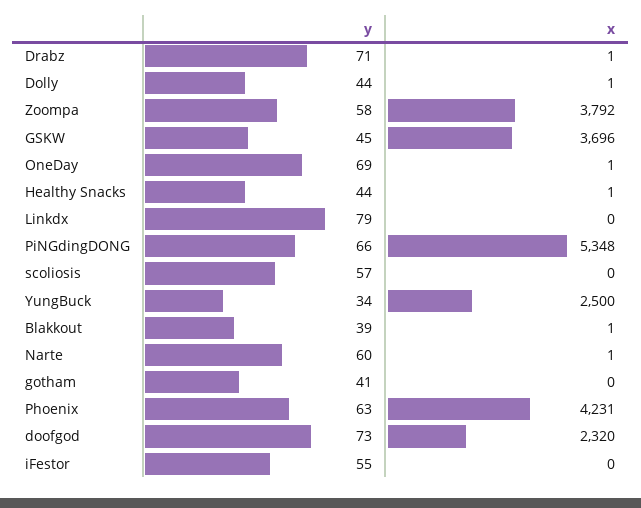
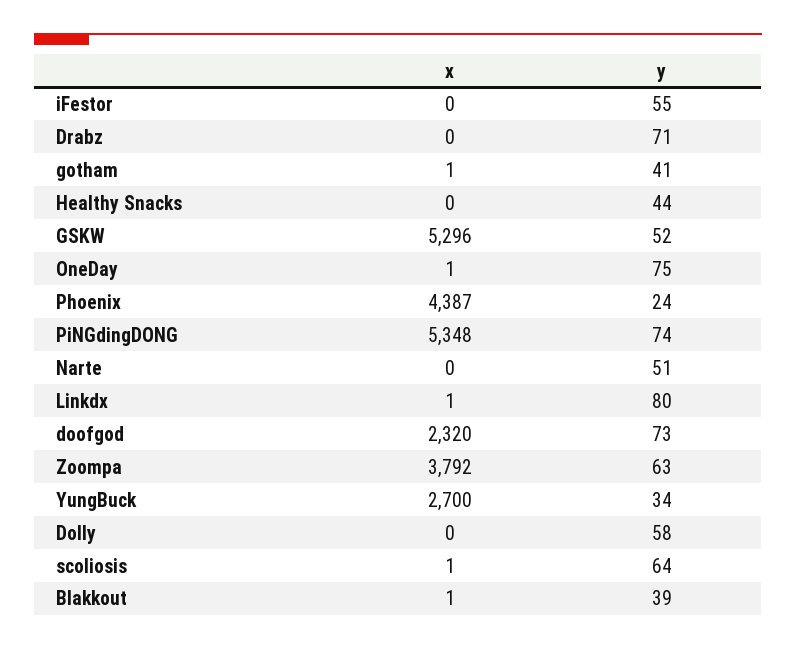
  {
    "y": {
      "Drabz": 71,
-     "Dolly": 44,
+     "Dolly": 58,
-     "Zoompa": 58,
+     "Zoompa": 63,
-     "GSKW": 45,
+     "GSKW": 52,
-     "OneDay": 69,
+     "OneDay": 75,
      "Healthy Snacks": 44,
-     "Linkdx": 79,
+     "Linkdx": 80,
-     "PiNGdingDONG": 66,
+     "PiNGdingDONG": 74,
-     "scoliosis": 57,
+     "scoliosis": 64,
      "YungBuck": 34,
      "Blakkout": 39,
-     "Narte": 60,
+     "Narte": 51,
      "gotham": 41,
-     "Phoenix": 63,
+     "Phoenix": 24,
      "doofgod": 73,
      "iFestor": 55
    },
    "x": {
-     "Drabz": 1,
+     "Drabz": 0,
-     "Dolly": 1,
+     "Dolly": 0,
      "Zoompa": 3792,
-     "GSKW": 3696,
+     "GSKW": 5296,
      "OneDay": 1,
-     "Healthy Snacks": 1,
+     "Healthy Snacks": 0,
-     "Linkdx": 0,
+     "Linkdx": 1,
      "PiNGdingDONG": 5348,
-     "scoliosis": 0,
+     "scoliosis": 1,
-     "YungBuck": 2500,
+     "YungBuck": 2700,
      "Blakkout": 1,
-     "Narte": 1,
+     "Narte": 0,
-     "gotham": 0,
+     "gotham": 1,
-     "Phoenix": 4231,
+     "Phoenix": 4387,
      "doofgod": 2320,
      "iFestor": 0
    }
  }

